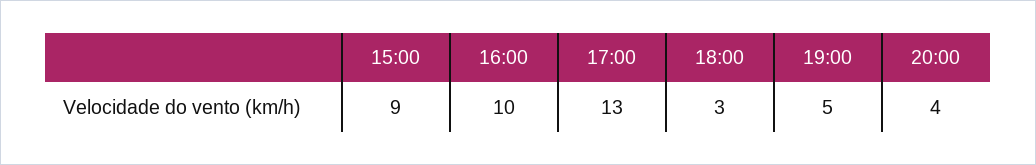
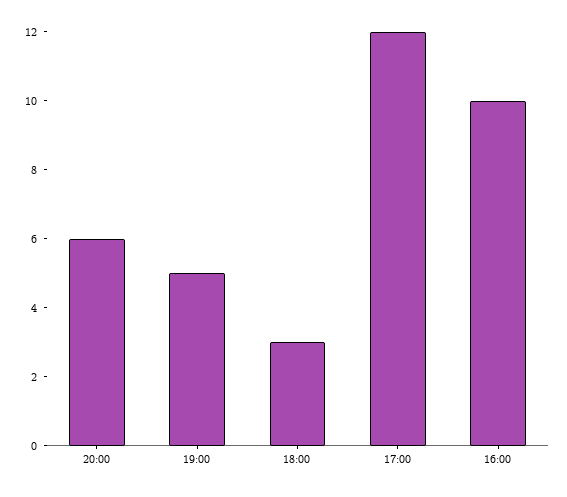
  {
-   "15:00": 9,
    "16:00": 10,
-   "17:00": 13,
+   "17:00": 12,
    "18:00": 3,
    "19:00": 5,
-   "20:00": 4
+   "20:00": 6
  }

